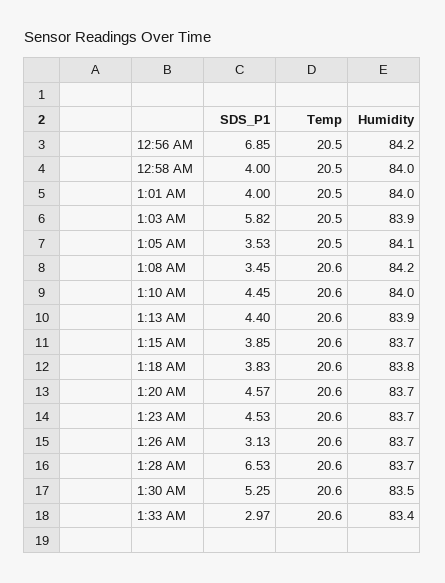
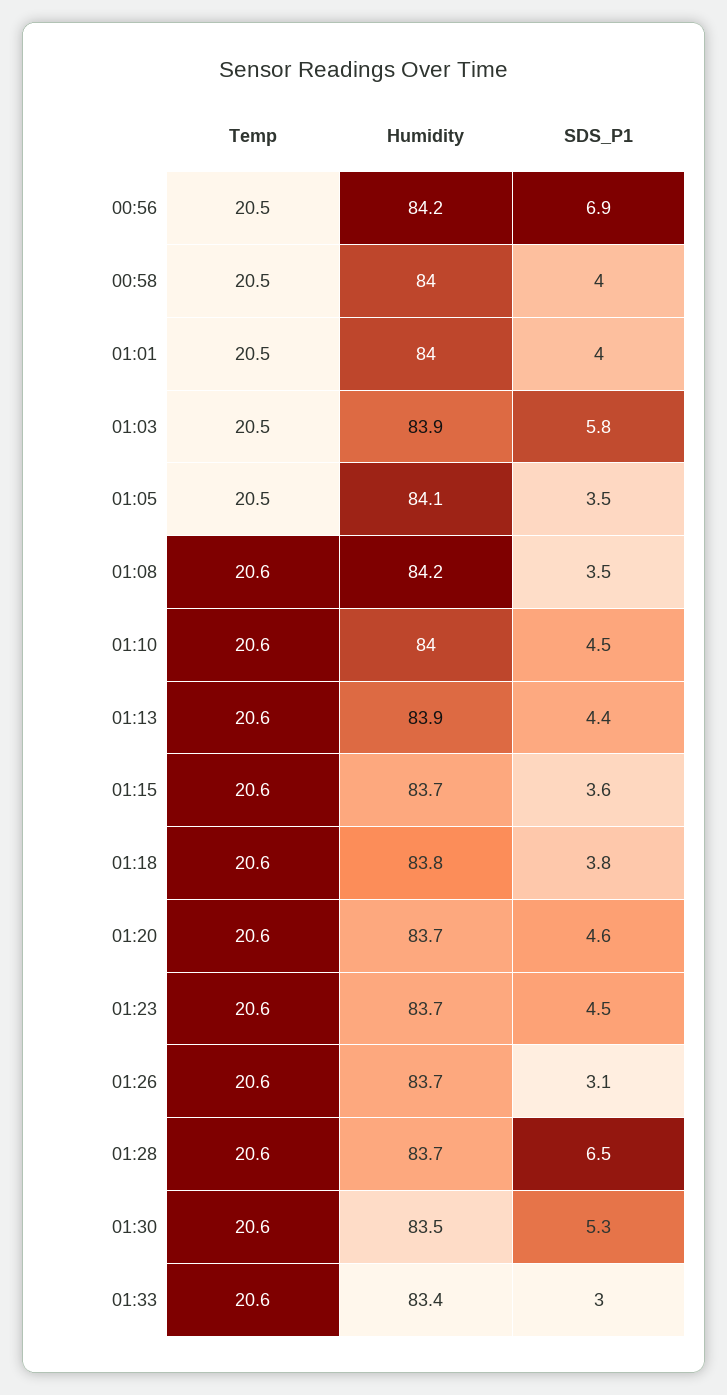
  {
    "SDS_P1": {
      "12:56 AM": 6.85,
      "12:58 AM": 4,
      "1:01 AM": 4,
      "1:03 AM": 5.82,
      "1:05 AM": 3.53,
      "1:08 AM": 3.45,
      "1:10 AM": 4.45,
      "1:13 AM": 4.4,
-     "1:15 AM": 3.85,
+     "1:15 AM": 3.6,
      "1:18 AM": 3.83,
      "1:20 AM": 4.57,
      "1:23 AM": 4.53,
      "1:26 AM": 3.13,
      "1:28 AM": 6.53,
      "1:30 AM": 5.25,
      "1:33 AM": 2.97
    },
    "Temp": {
      "12:56 AM": 20.5,
      "12:58 AM": 20.5,
      "1:01 AM": 20.5,
      "1:03 AM": 20.5,
      "1:05 AM": 20.5,
      "1:08 AM": 20.6,
      "1:10 AM": 20.6,
      "1:13 AM": 20.6,
      "1:15 AM": 20.6,
      "1:18 AM": 20.6,
      "1:20 AM": 20.6,
      "1:23 AM": 20.6,
      "1:26 AM": 20.6,
      "1:28 AM": 20.6,
      "1:30 AM": 20.6,
      "1:33 AM": 20.6
    },
    "Humidity": {
      "12:56 AM": 84.2,
      "12:58 AM": 84,
      "1:01 AM": 84,
      "1:03 AM": 83.9,
      "1:05 AM": 84.1,
      "1:08 AM": 84.2,
      "1:10 AM": 84,
      "1:13 AM": 83.9,
      "1:15 AM": 83.7,
      "1:18 AM": 83.8,
      "1:20 AM": 83.7,
      "1:23 AM": 83.7,
      "1:26 AM": 83.7,
      "1:28 AM": 83.7,
      "1:30 AM": 83.5,
      "1:33 AM": 83.4
    }
  }

